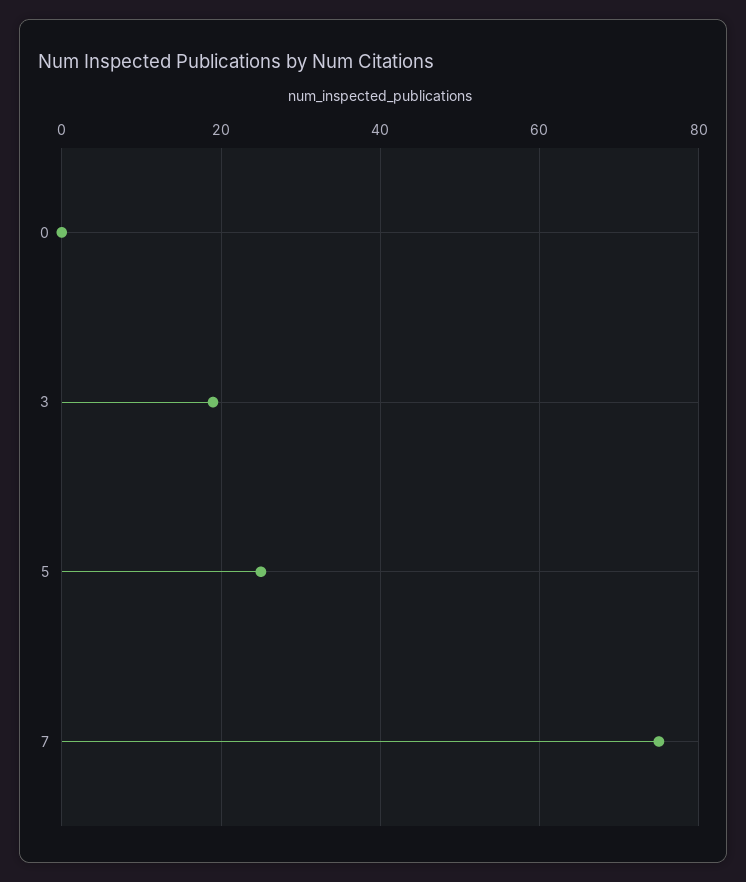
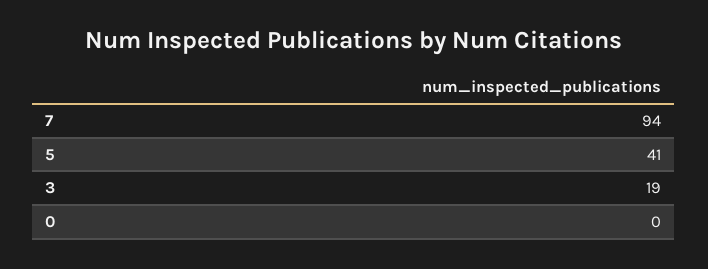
  {
    "0": 0,
    "3": 19,
-   "5": 25,
+   "5": 41,
-   "7": 75
+   "7": 94
  }

